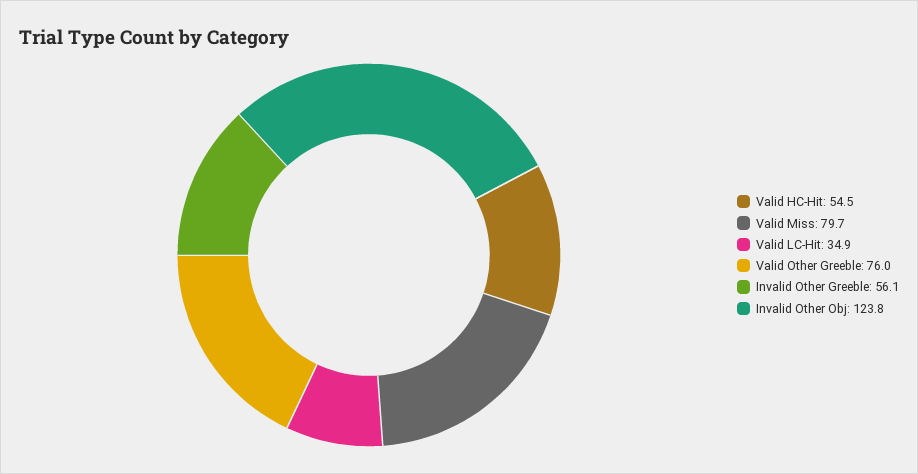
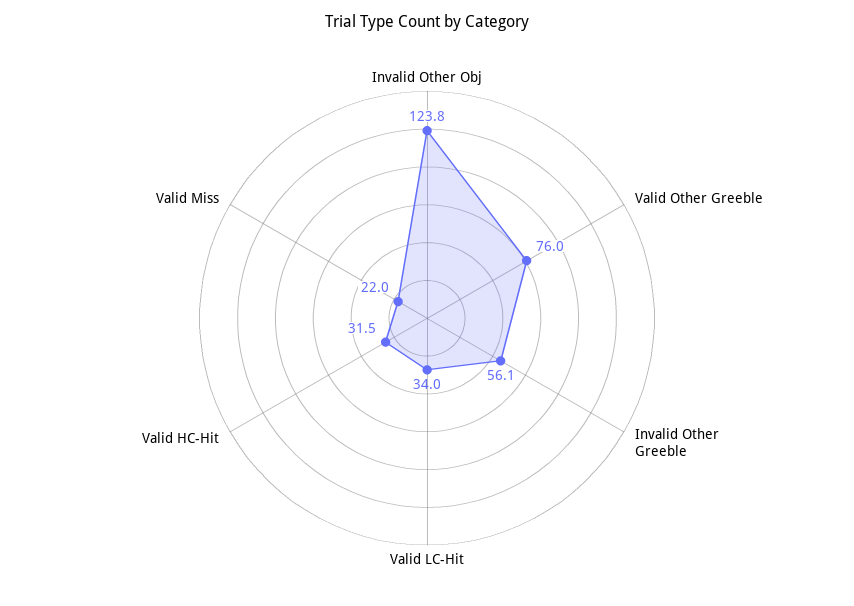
  {
-   "Valid HC-Hit": 54.5,
+   "Valid HC-Hit": 31.5,
-   "Valid Miss": 79.7,
+   "Valid Miss": 22,
-   "Valid LC-Hit": 34.9,
+   "Valid LC-Hit": 34,
    "Valid Other Greeble": 76,
    "Invalid Other Greeble": 56.1,
    "Invalid Other Obj": 123.8
  }

